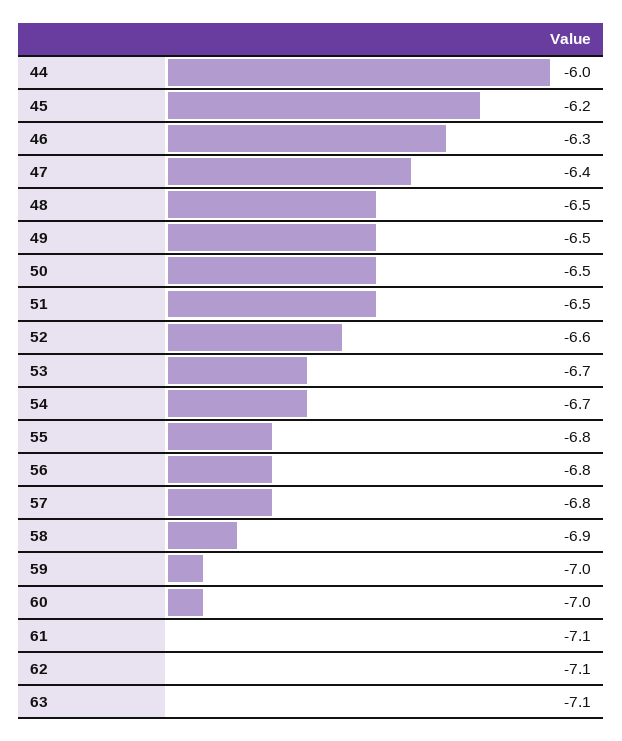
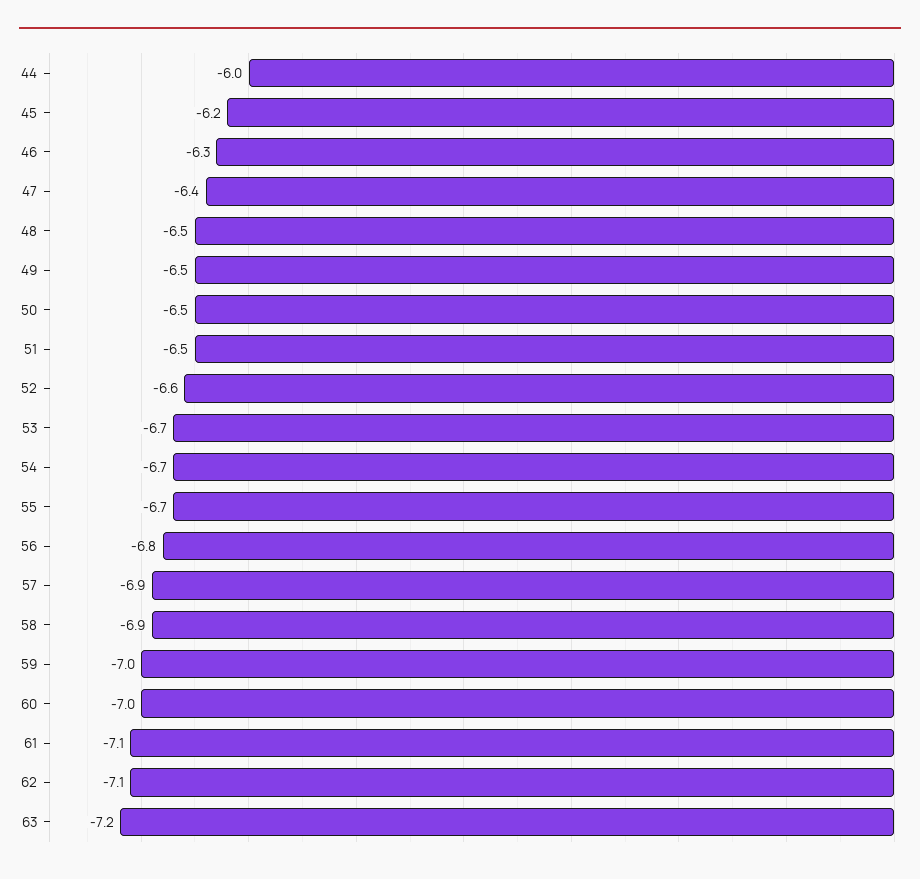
  {
    "44": -6,
    "45": -6.2,
    "46": -6.3,
    "47": -6.4,
    "48": -6.5,
    "49": -6.5,
    "50": -6.5,
    "51": -6.5,
    "52": -6.6,
    "53": -6.7,
    "54": -6.7,
-   "55": -6.8,
+   "55": -6.7,
    "56": -6.8,
-   "57": -6.8,
+   "57": -6.9,
    "58": -6.9,
    "59": -7,
    "60": -7,
    "61": -7.1,
    "62": -7.1,
-   "63": -7.1
+   "63": -7.2
  }

